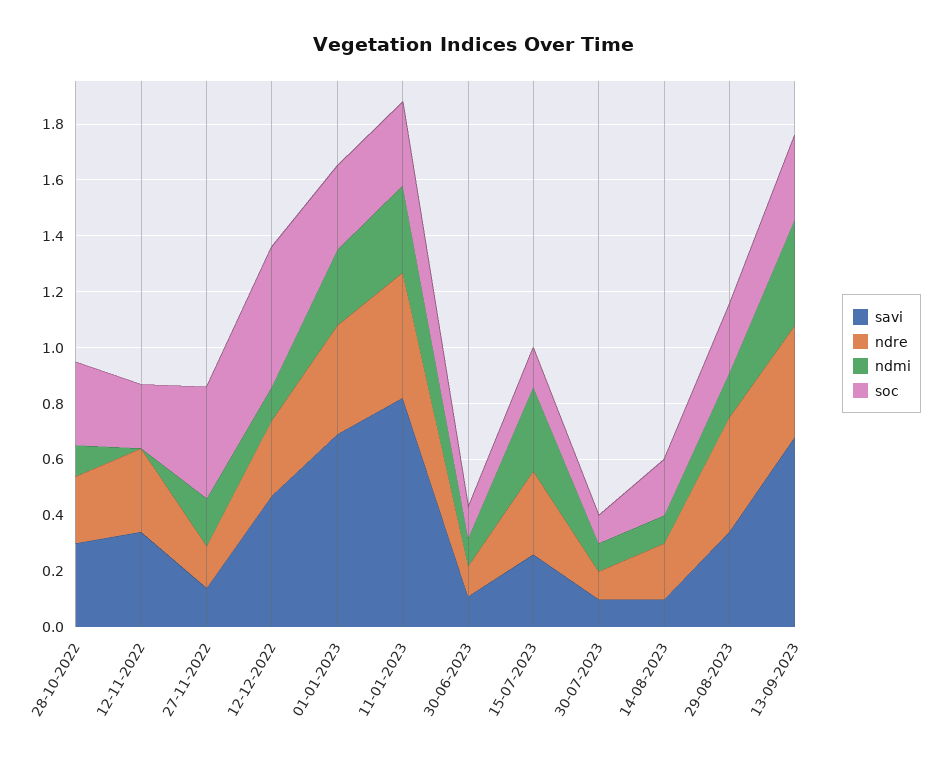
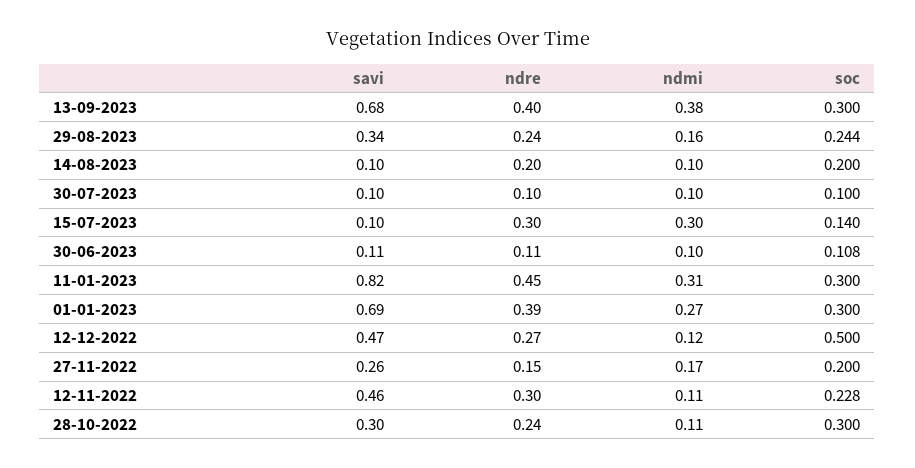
  {
    "savi": {
      "28-10-2022": 0.3,
-     "12-11-2022": 0.35,
+     "12-11-2022": 0.46,
-     "27-11-2022": 0.15,
+     "27-11-2022": 0.26,
      "12-12-2022": 0.47,
      "01-01-2023": 0.69,
      "11-01-2023": 0.82,
      "30-06-2023": 0.11,
-     "15-07-2023": 0.25,
+     "15-07-2023": 0.1,
      "30-07-2023": 0.1,
      "14-08-2023": 0.1,
      "29-08-2023": 0.34,
      "13-09-2023": 0.68
    },
    "ndre": {
      "28-10-2022": 0.24,
      "12-11-2022": 0.3,
      "27-11-2022": 0.15,
      "12-12-2022": 0.27,
      "01-01-2023": 0.39,
      "11-01-2023": 0.45,
      "30-06-2023": 0.11,
      "15-07-2023": 0.3,
      "30-07-2023": 0.1,
      "14-08-2023": 0.2,
-     "29-08-2023": 0.4,
+     "29-08-2023": 0.24,
      "13-09-2023": 0.4
    },
    "ndmi": {
      "28-10-2022": 0.11,
-     "12-11-2022": 0,
+     "12-11-2022": 0.11,
      "27-11-2022": 0.17,
      "12-12-2022": 0.12,
      "01-01-2023": 0.27,
      "11-01-2023": 0.31,
      "30-06-2023": 0.1,
      "15-07-2023": 0.3,
      "30-07-2023": 0.1,
      "14-08-2023": 0.1,
      "29-08-2023": 0.16,
      "13-09-2023": 0.38
    },
    "soc": {
      "28-10-2022": 0.3,
      "12-11-2022": 0.228,
-     "27-11-2022": 0.4,
+     "27-11-2022": 0.2,
      "12-12-2022": 0.5,
      "01-01-2023": 0.3,
      "11-01-2023": 0.3,
      "30-06-2023": 0.108,
      "15-07-2023": 0.14,
      "30-07-2023": 0.1,
      "14-08-2023": 0.2,
      "29-08-2023": 0.244,
      "13-09-2023": 0.3
    }
  }

